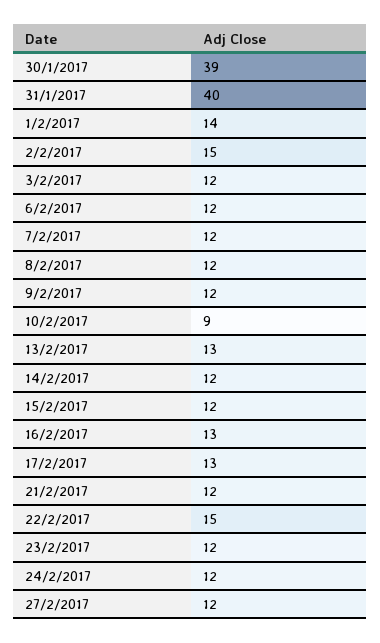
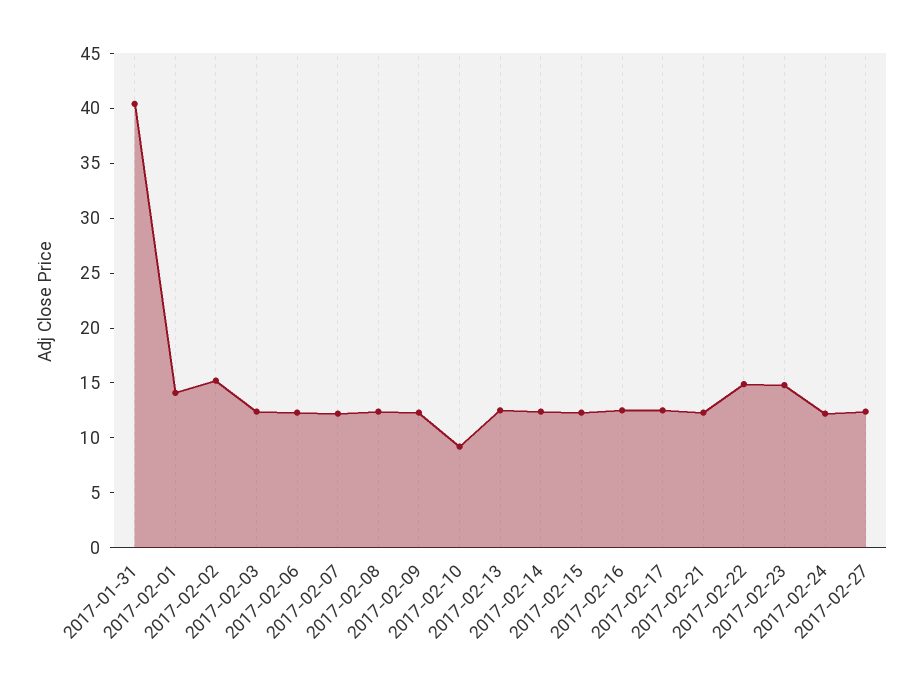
  {
-   "30/1/2017": 39,
    "31/1/2017": 40,
    "1/2/2017": 14,
    "2/2/2017": 15,
    "3/2/2017": 12,
    "6/2/2017": 12,
    "7/2/2017": 12,
    "8/2/2017": 12,
    "9/2/2017": 12,
    "10/2/2017": 9,
    "13/2/2017": 13,
    "14/2/2017": 12,
    "15/2/2017": 12,
    "16/2/2017": 13,
    "17/2/2017": 13,
    "21/2/2017": 12,
    "22/2/2017": 15,
-   "23/2/2017": 12,
+   "23/2/2017": 15,
    "24/2/2017": 12,
    "27/2/2017": 12
  }

